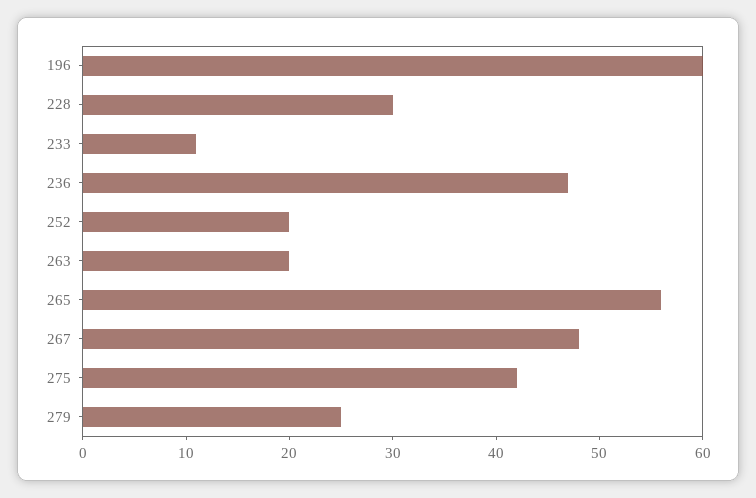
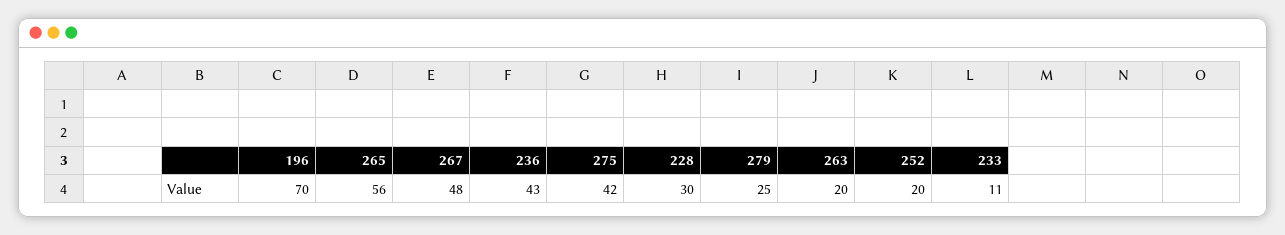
  {
-   "196": 60,
+   "196": 70,
    "228": 30,
    "233": 11,
-   "236": 47,
+   "236": 43,
    "252": 20,
    "263": 20,
    "265": 56,
    "267": 48,
    "275": 42,
    "279": 25
  }

